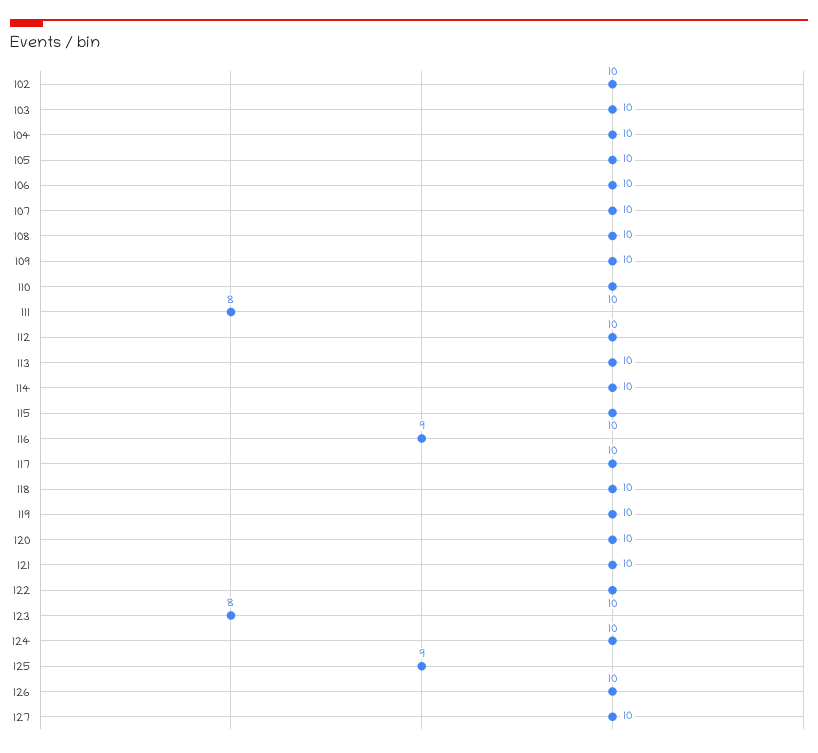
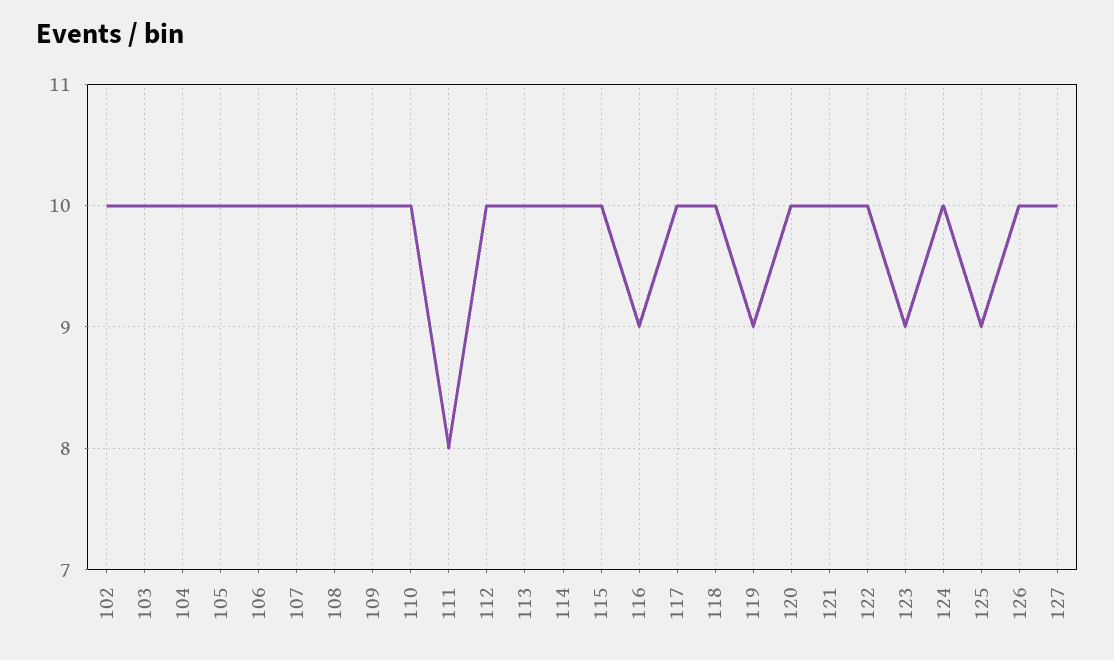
  {
    "102": 10,
    "103": 10,
    "104": 10,
    "105": 10,
    "106": 10,
    "107": 10,
    "108": 10,
    "109": 10,
    "110": 10,
    "111": 8,
    "112": 10,
    "113": 10,
    "114": 10,
    "115": 10,
    "116": 9,
    "117": 10,
    "118": 10,
-   "119": 10,
+   "119": 9,
    "120": 10,
    "121": 10,
    "122": 10,
-   "123": 8,
+   "123": 9,
    "124": 10,
    "125": 9,
    "126": 10,
    "127": 10
  }

